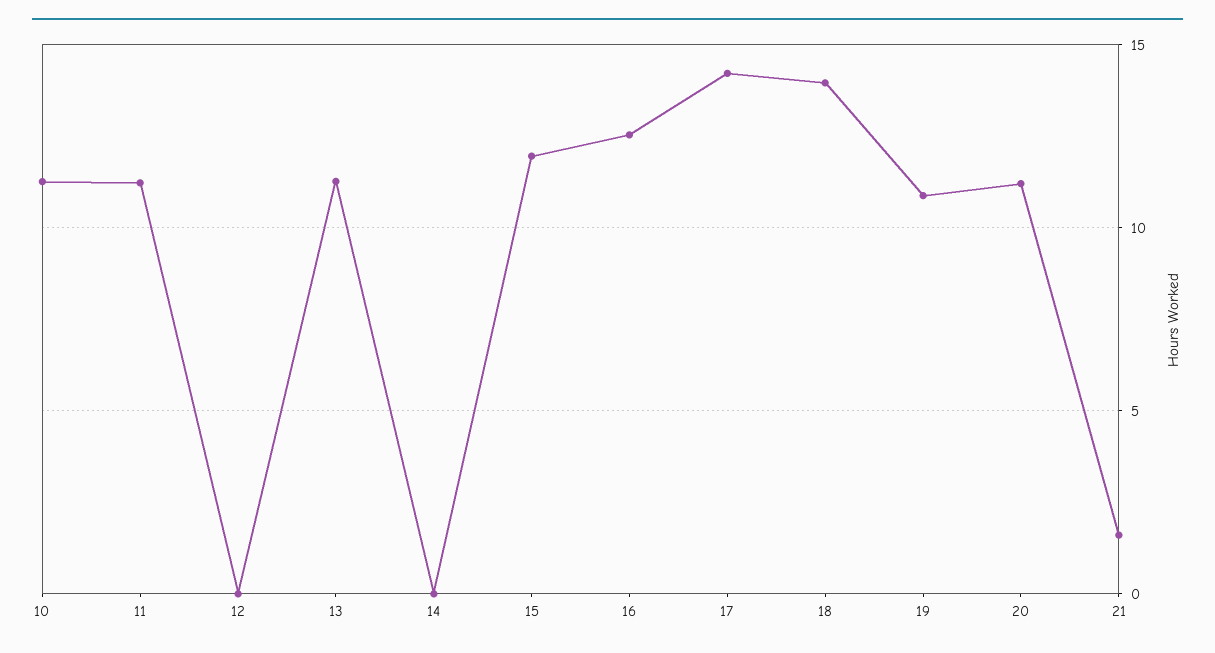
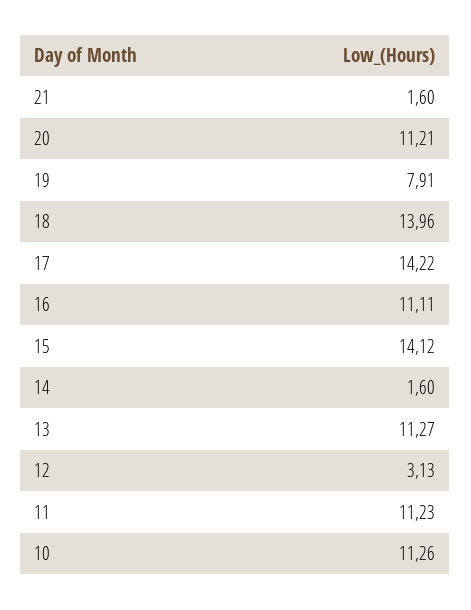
  {
    "10": 11.26,
    "11": 11.23,
-   "12": 0,
+   "12": 3.13,
    "13": 11.27,
-   "14": 0,
+   "14": 1.6,
-   "15": 12,
+   "15": 14.12,
-   "16": 12.5,
+   "16": 11.11,
    "17": 14.22,
    "18": 13.96,
-   "19": 11,
+   "19": 7.91,
    "20": 11.21,
    "21": 1.6
  }

